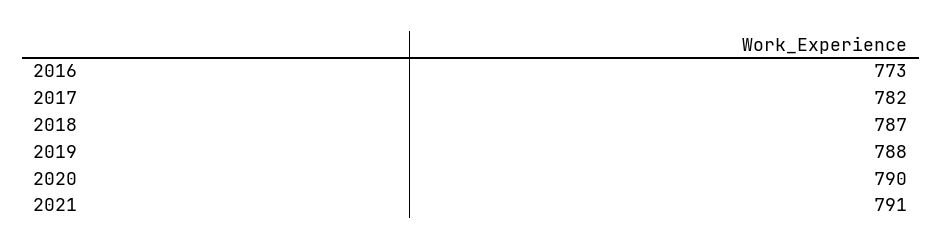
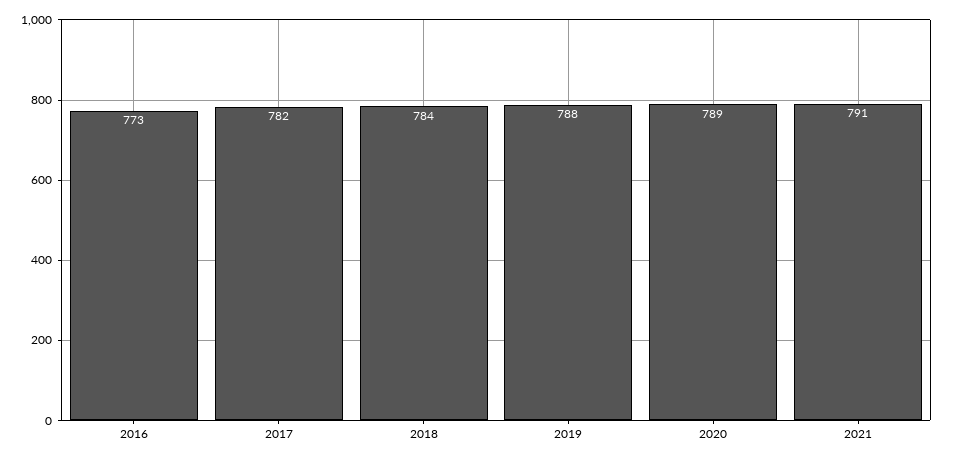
  {
    "2016": 773,
    "2017": 782,
-   "2018": 787,
+   "2018": 784,
    "2019": 788,
-   "2020": 790,
+   "2020": 789,
    "2021": 791
  }

